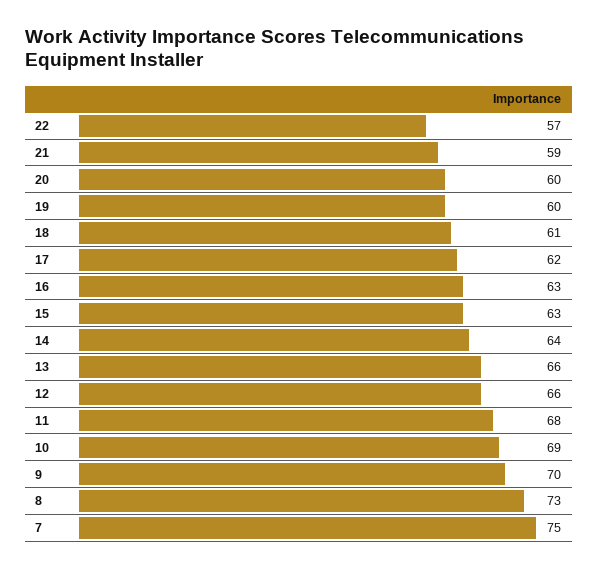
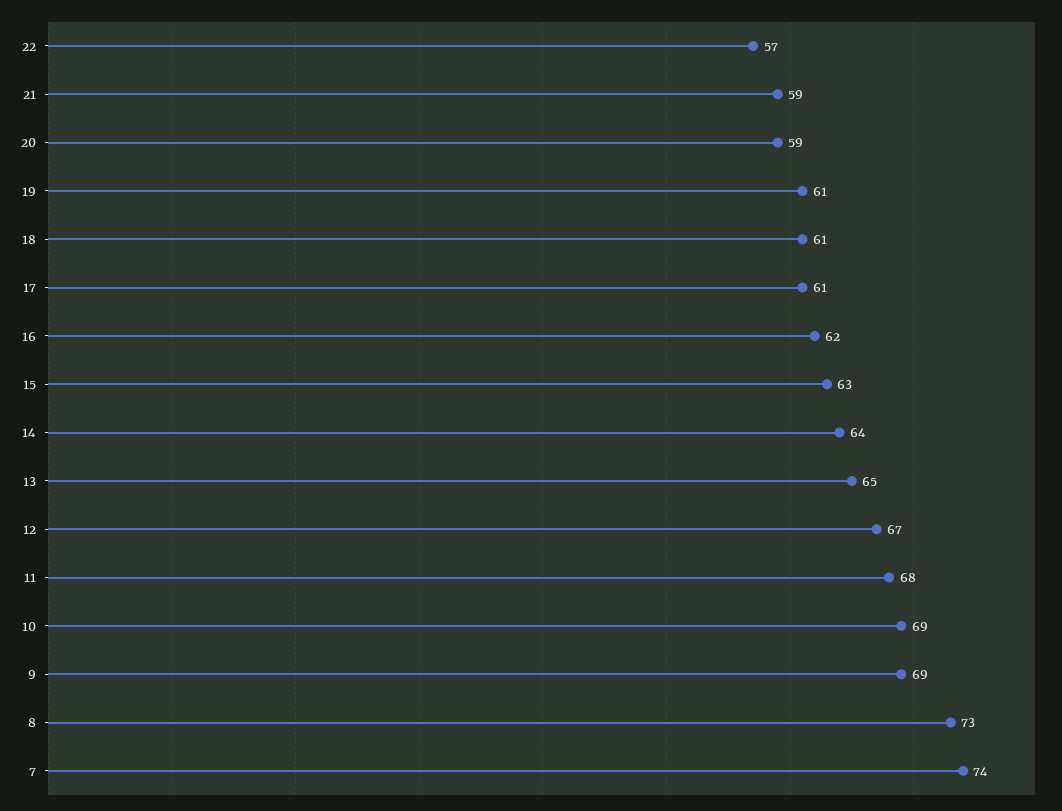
  {
    "22": 57,
    "21": 59,
-   "20": 60,
+   "20": 59,
-   "19": 60,
+   "19": 61,
    "18": 61,
-   "17": 62,
+   "17": 61,
-   "16": 63,
+   "16": 62,
    "15": 63,
    "14": 64,
-   "13": 66,
+   "13": 65,
-   "12": 66,
+   "12": 67,
    "11": 68,
    "10": 69,
-   "9": 70,
+   "9": 69,
    "8": 73,
-   "7": 75
+   "7": 74
  }

